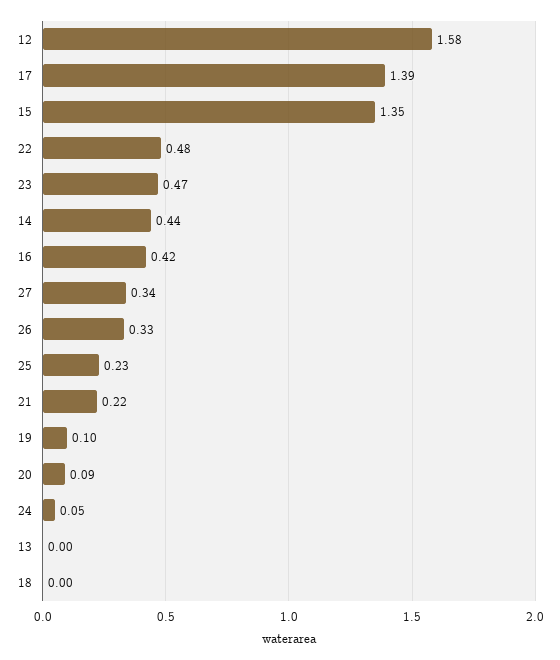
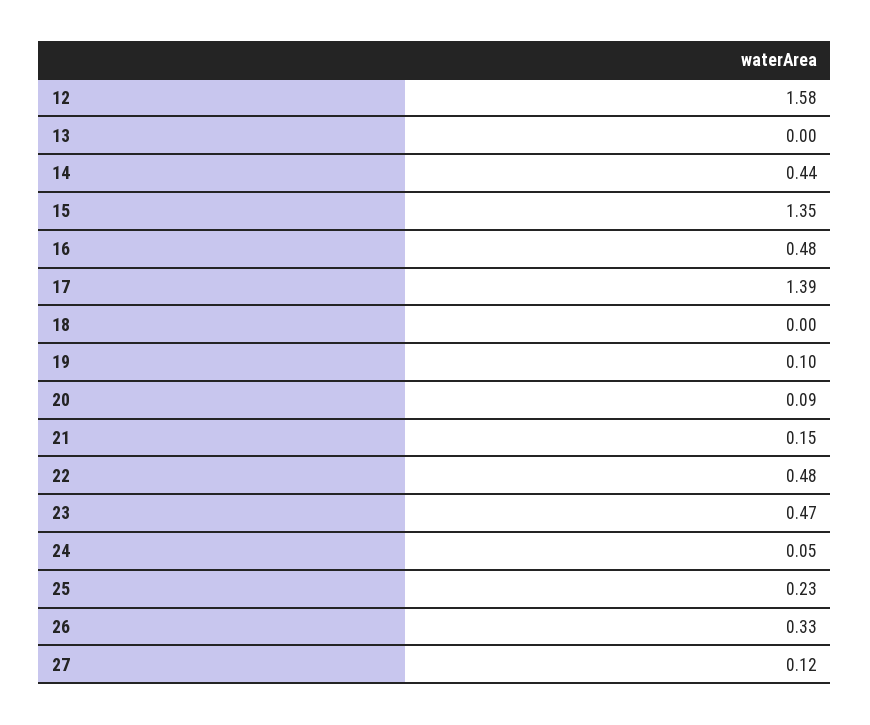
  {
    "12": 1.58,
    "17": 1.39,
    "15": 1.35,
    "22": 0.48,
    "23": 0.47,
    "14": 0.44,
-   "16": 0.42,
+   "16": 0.48,
-   "27": 0.34,
+   "27": 0.12,
    "26": 0.33,
    "25": 0.23,
-   "21": 0.22,
+   "21": 0.15,
    "19": 0.1,
    "20": 0.09,
    "24": 0.05,
    "13": 0,
    "18": 0
  }

